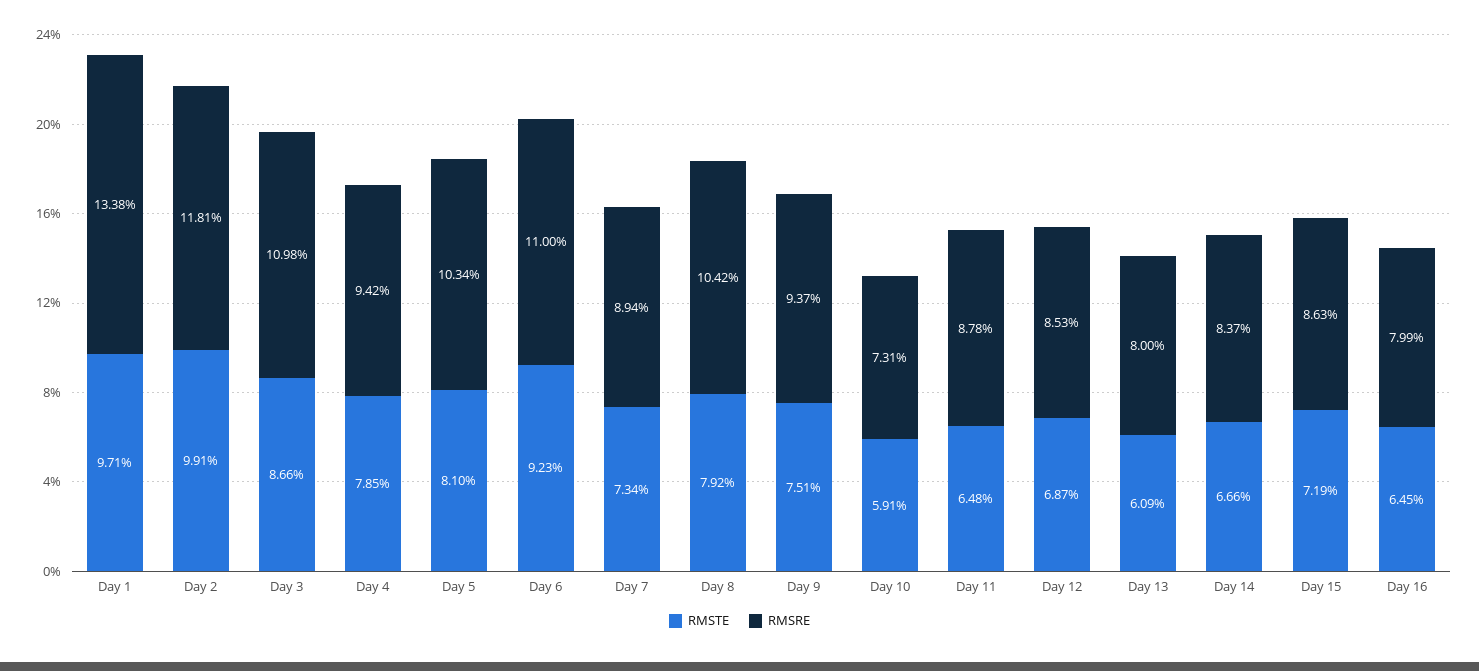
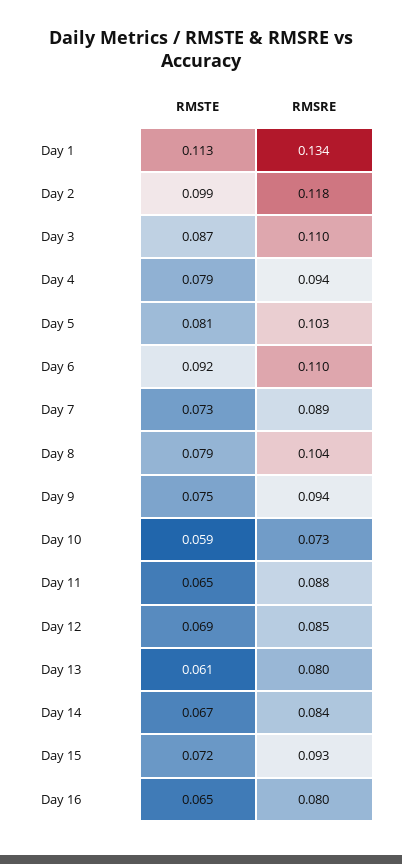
  {
    "RMSTE": {
-     "Day 1": 0.0971,
+     "Day 1": 0.113,
      "Day 2": 0.0991,
      "Day 3": 0.0866,
      "Day 4": 0.0785,
      "Day 5": 0.081,
      "Day 6": 0.0923,
      "Day 7": 0.0734,
      "Day 8": 0.0792,
      "Day 9": 0.0751,
      "Day 10": 0.0591,
      "Day 11": 0.0648,
      "Day 12": 0.0687,
      "Day 13": 0.0609,
      "Day 14": 0.0666,
      "Day 15": 0.0719,
      "Day 16": 0.0645
    },
    "RMSRE": {
      "Day 1": 0.1338,
      "Day 2": 0.1181,
      "Day 3": 0.1098,
      "Day 4": 0.0942,
      "Day 5": 0.1034,
      "Day 6": 0.11,
      "Day 7": 0.0894,
      "Day 8": 0.1042,
      "Day 9": 0.0937,
      "Day 10": 0.0731,
      "Day 11": 0.0878,
      "Day 12": 0.0853,
      "Day 13": 0.08,
      "Day 14": 0.0837,
-     "Day 15": 0.0863,
+     "Day 15": 0.093,
      "Day 16": 0.0799
    }
  }

